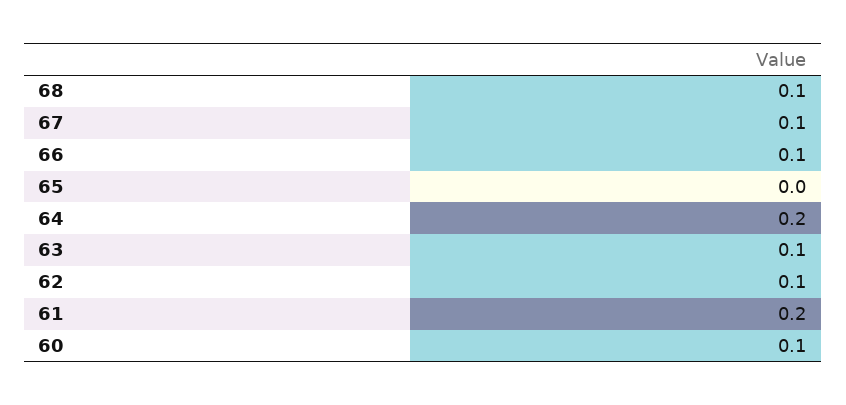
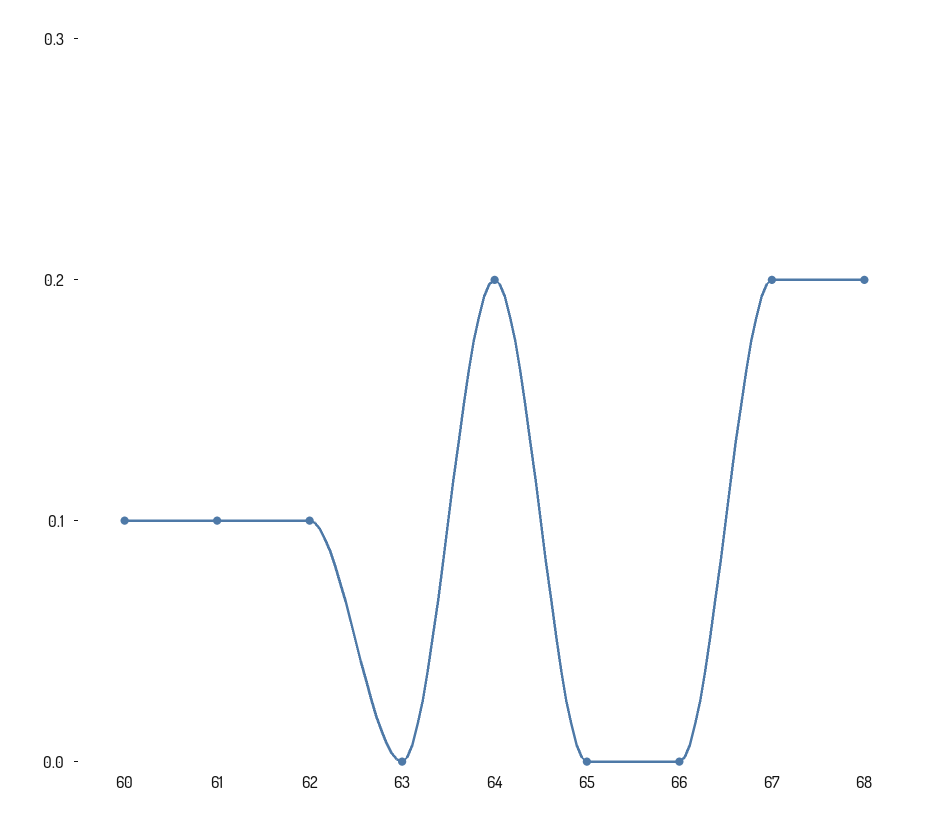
  {
-   "68": 0.1,
+   "68": 0.2,
-   "67": 0.1,
+   "67": 0.2,
-   "66": 0.1,
+   "66": 0,
    "65": 0,
    "64": 0.2,
-   "63": 0.1,
+   "63": 0,
    "62": 0.1,
-   "61": 0.2,
+   "61": 0.1,
    "60": 0.1
  }

